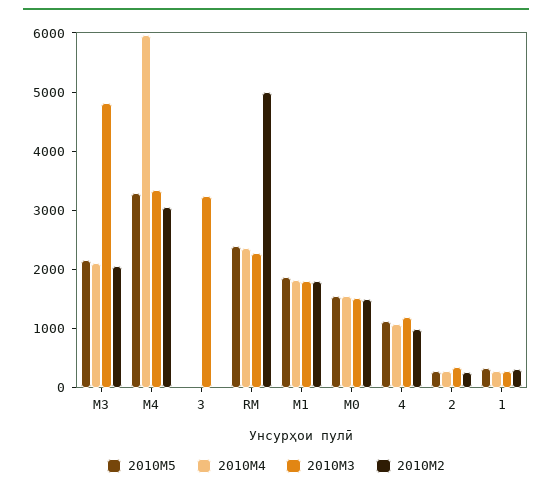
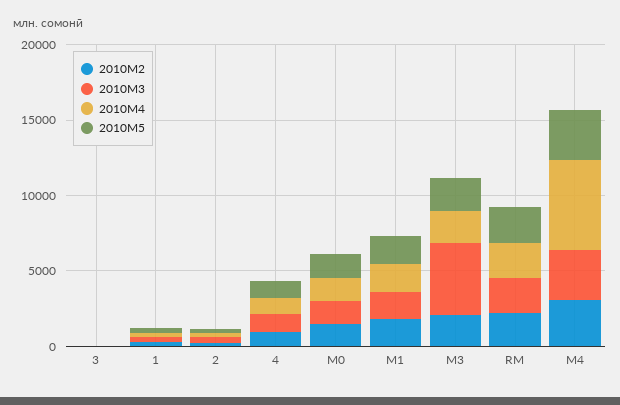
  {
    "2010M5": {
      "М3": 2200,
      "М4": 3200,
      "3": 0,
      "RM": 2400,
      "М1": 1800,
      "М0": 1600,
      "4": 1200,
      "2": 200,
      "1": 400
    },
    "2010M4": {
      "М3": 2200,
      "М4": 6000,
      "3": 0,
      "RM": 2400,
      "М1": 1800,
      "М0": 1600,
      "4": 1000,
      "2": 200,
      "1": 200
    },
    "2010M3": {
      "М3": 4800,
      "М4": 3400,
-     "3": 3200,
+     "3": 0,
      "RM": 2200,
      "М1": 1800,
      "М0": 1600,
      "4": 1200,
      "2": 400,
      "1": 200
    },
    "2010M2": {
      "М3": 2000,
      "М4": 3000,
      "3": 0,
-     "RM": 5000,
+     "RM": 2000,
      "М1": 1800,
      "М0": 1400,
      "4": 1000,
      "2": 200,
      "1": 400
    }
  }

